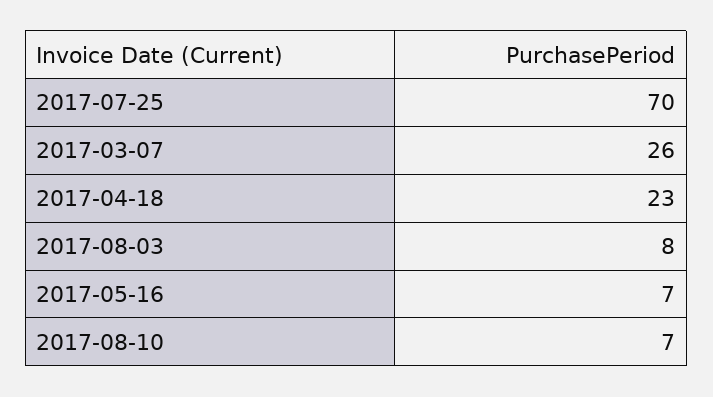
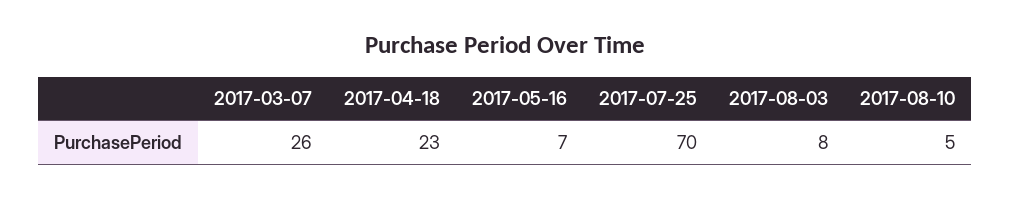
  {
    "2017-07-25": 70,
    "2017-03-07": 26,
    "2017-04-18": 23,
    "2017-08-03": 8,
    "2017-05-16": 7,
-   "2017-08-10": 7
+   "2017-08-10": 5
  }

